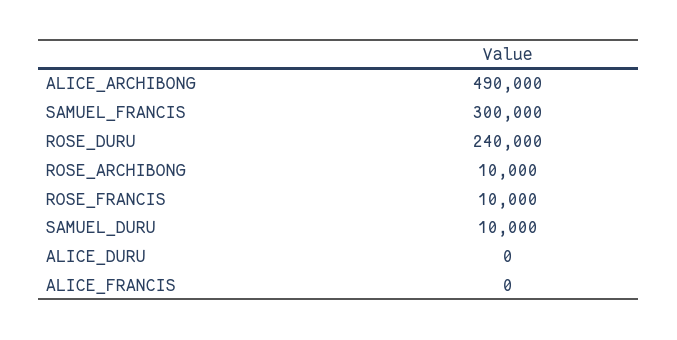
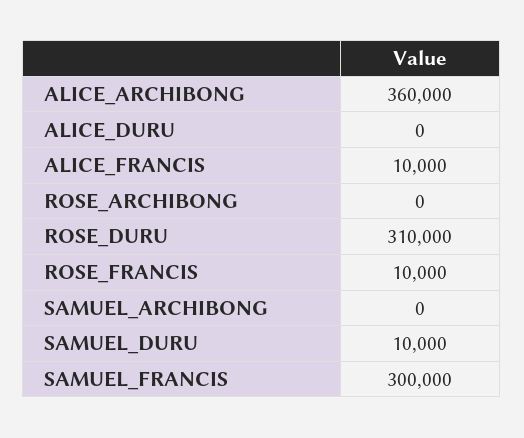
  {
-   "ALICE_ARCHIBONG": 490000,
+   "ALICE_ARCHIBONG": 360000,
    "SAMUEL_FRANCIS": 300000,
-   "ROSE_DURU": 240000,
+   "ROSE_DURU": 310000,
-   "ROSE_ARCHIBONG": 10000,
+   "ROSE_ARCHIBONG": 0,
    "ROSE_FRANCIS": 10000,
    "SAMUEL_DURU": 10000,
    "ALICE_DURU": 0,
-   "ALICE_FRANCIS": 0
+   "ALICE_FRANCIS": 10000,
+   "SAMUEL_ARCHIBONG": 0
  }

